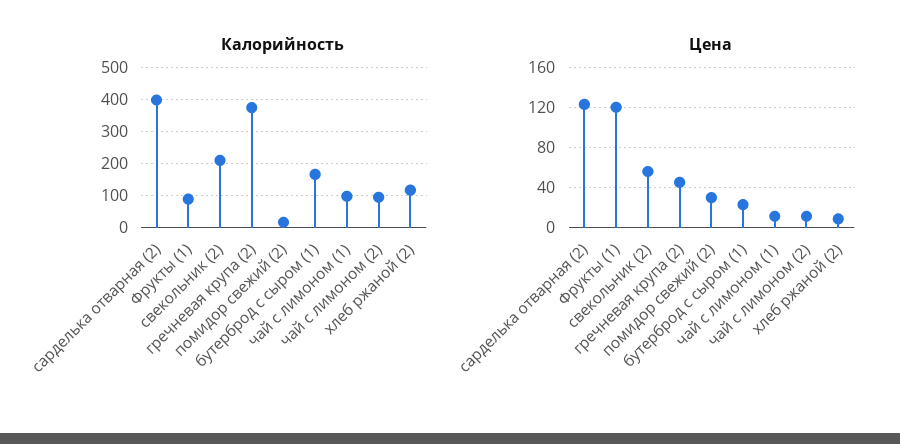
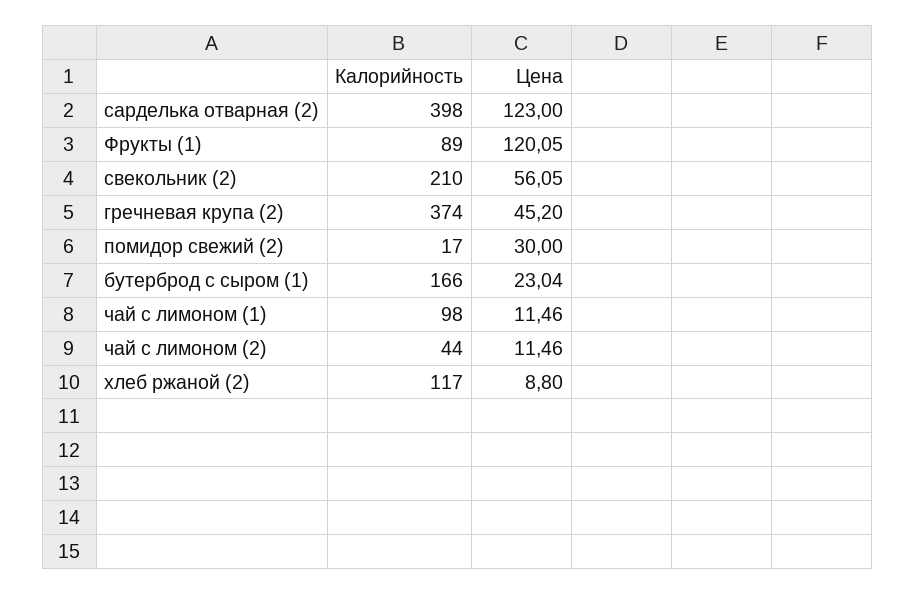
  {
    "Калорийность": {
      "сарделька отварная (2)": 398,
      "Фрукты (1)": 89,
      "свекольник (2)": 210,
      "гречневая крупа (2)": 374,
      "помидор свежий (2)": 17,
      "бутерброд с сыром (1)": 166,
      "чай с лимоном (1)": 98,
-     "чай с лимоном (2)": 100,
+     "чай с лимоном (2)": 44,
      "хлеб ржаной (2)": 117
    },
    "Цена": {
      "сарделька отварная (2)": 123,
      "Фрукты (1)": 120.05,
      "свекольник (2)": 56.05,
      "гречневая крупа (2)": 45.2,
      "помидор свежий (2)": 30,
      "бутерброд с сыром (1)": 23.04,
      "чай с лимоном (1)": 11.46,
      "чай с лимоном (2)": 11.46,
      "хлеб ржаной (2)": 8.8
    }
  }

